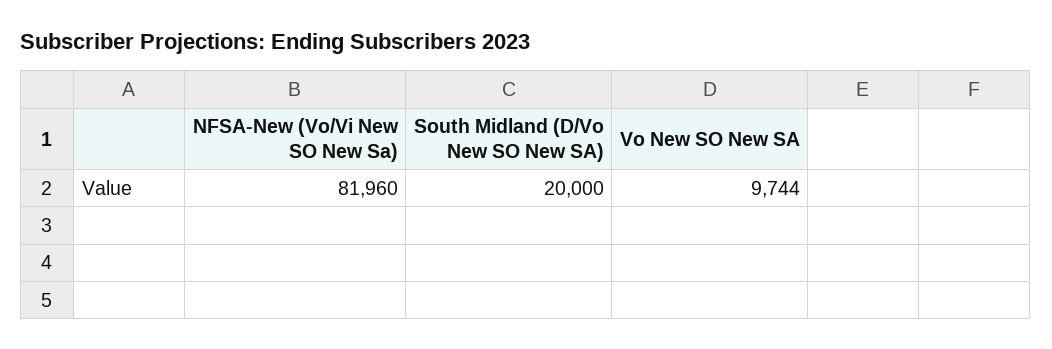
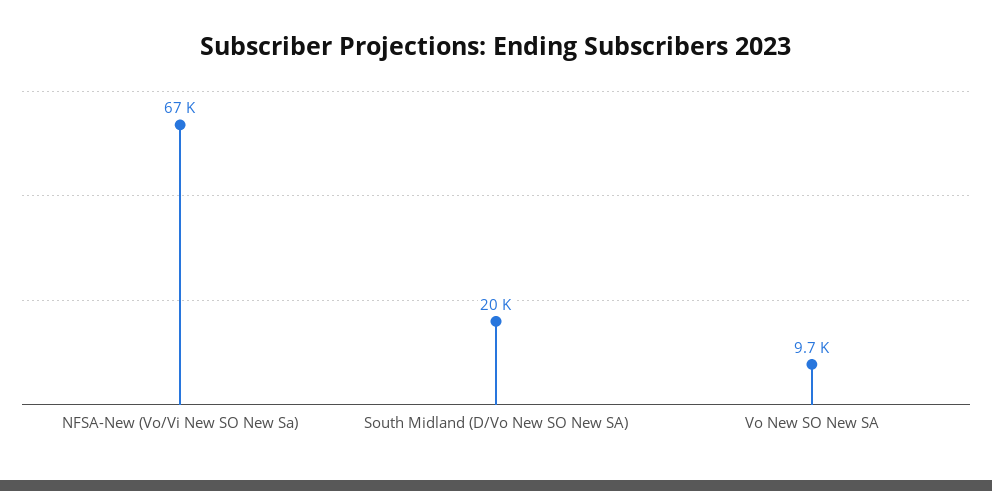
  {
-   "NFSA-New (Vo/Vi New SO New Sa)": 81960,
+   "NFSA-New (Vo/Vi New SO New Sa)": 67000,
    "South Midland (D/Vo New SO New SA)": 20000,
    "Vo New SO New SA": 9744
  }

